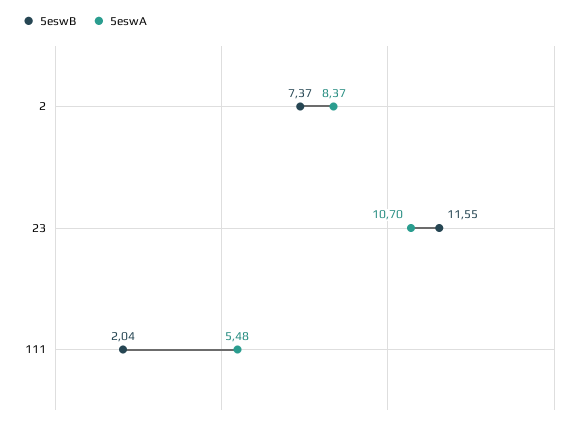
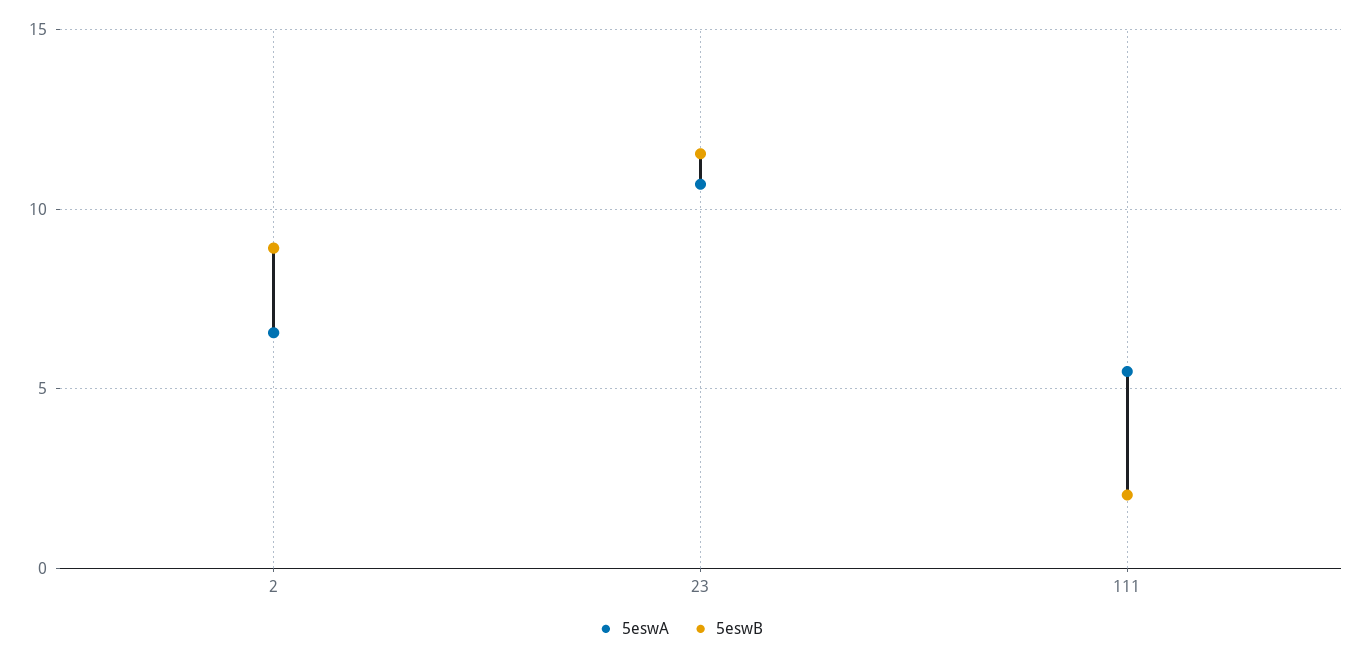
  {
    "5eswB": {
-     "2": 7.37,
+     "2": 9,
      "23": 11.55,
      "111": 2.04
    },
    "5eswA": {
-     "2": 8.37,
+     "2": 6.5,
      "23": 10.7,
      "111": 5.48
    }
  }

